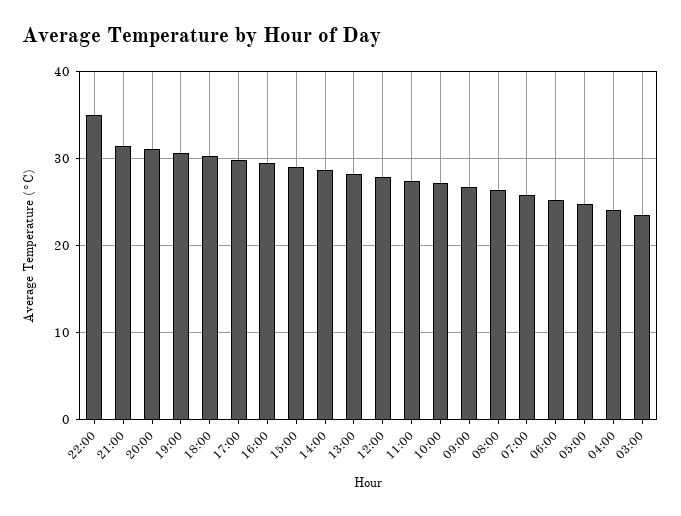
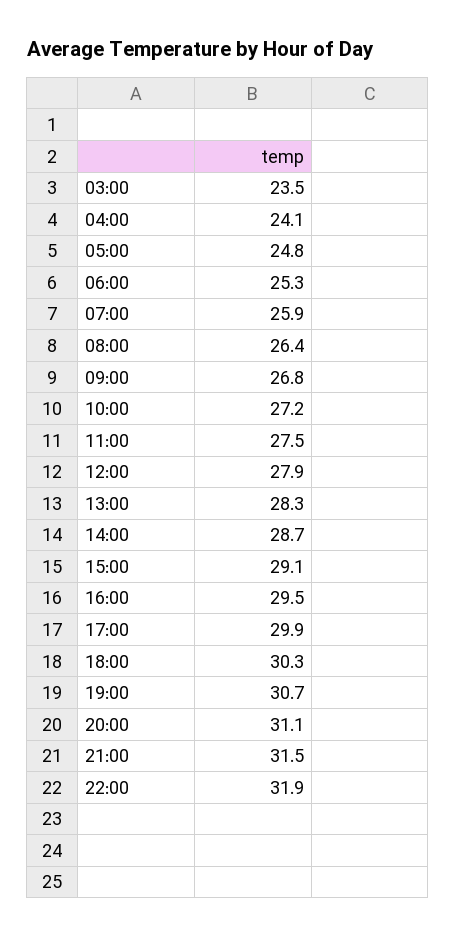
  {
-   "22:00": 35,
+   "22:00": 31.9,
    "21:00": 31.5,
    "20:00": 31.1,
    "19:00": 30.7,
    "18:00": 30.3,
    "17:00": 29.9,
    "16:00": 29.5,
    "15:00": 29.1,
    "14:00": 28.7,
    "13:00": 28.3,
    "12:00": 27.9,
    "11:00": 27.5,
    "10:00": 27.2,
    "09:00": 26.8,
    "08:00": 26.4,
    "07:00": 25.9,
    "06:00": 25.3,
    "05:00": 24.8,
    "04:00": 24.1,
    "03:00": 23.5
  }

